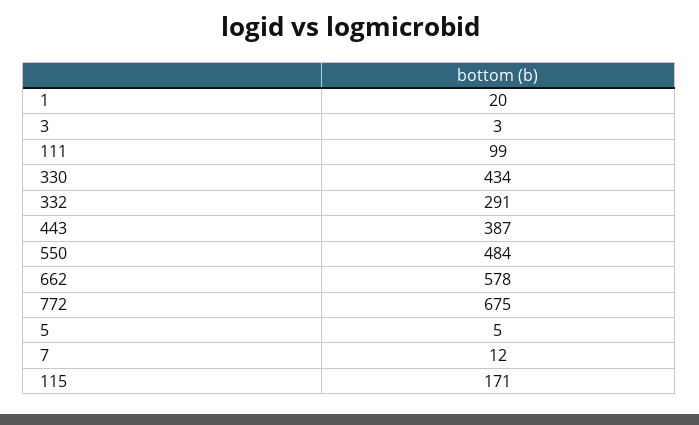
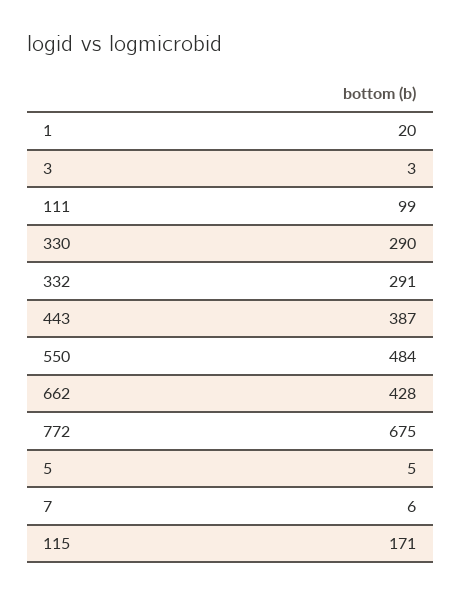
  {
    "1": 20,
    "3": 3,
    "111": 99,
-   "330": 434,
+   "330": 290,
    "332": 291,
    "443": 387,
    "550": 484,
-   "662": 578,
+   "662": 428,
    "772": 675,
    "5": 5,
-   "7": 12,
+   "7": 6,
    "115": 171
  }

